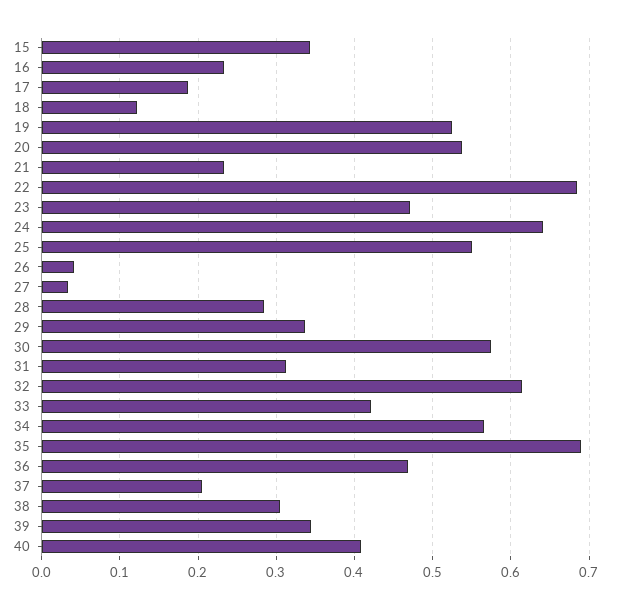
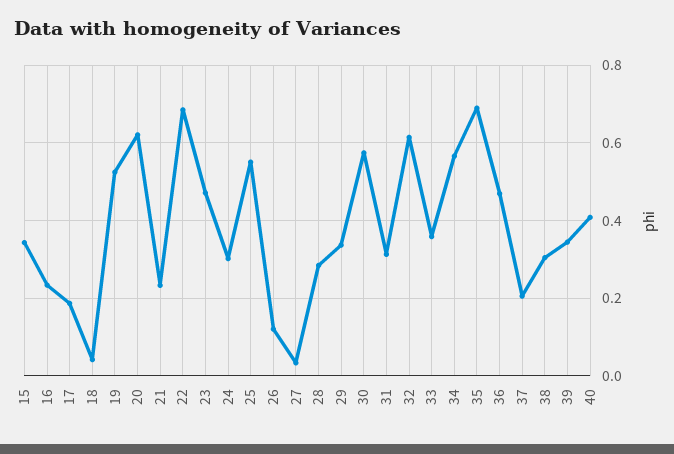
  {
    "15": 0.34,
    "16": 0.23,
    "17": 0.19,
-   "18": 0.12,
+   "18": 0.04,
    "19": 0.52,
-   "20": 0.54,
+   "20": 0.62,
    "21": 0.23,
    "22": 0.68,
    "23": 0.47,
-   "24": 0.64,
+   "24": 0.3,
    "25": 0.55,
-   "26": 0.04,
+   "26": 0.12,
    "27": 0.03,
    "28": 0.28,
    "29": 0.34,
    "30": 0.57,
    "31": 0.31,
    "32": 0.61,
-   "33": 0.42,
+   "33": 0.36,
    "34": 0.57,
    "35": 0.69,
    "36": 0.47,
    "37": 0.21,
    "38": 0.3,
    "39": 0.34,
    "40": 0.41
  }

